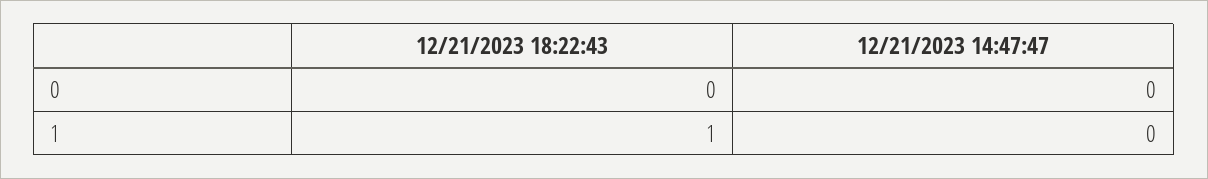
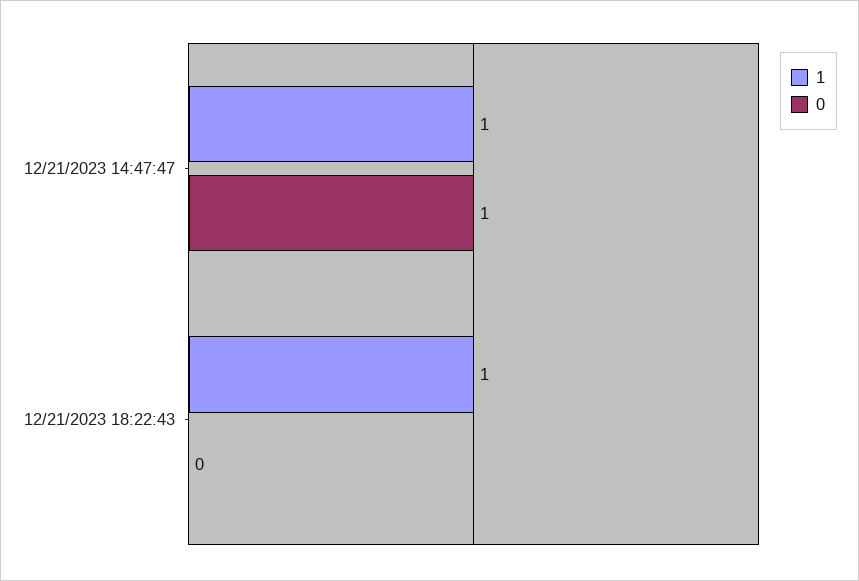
  {
    "0": {
      "12/21/2023 18:22:43": 0,
-     "12/21/2023 14:47:47": 0
+     "12/21/2023 14:47:47": 1
    },
    "1": {
      "12/21/2023 18:22:43": 1,
-     "12/21/2023 14:47:47": 0
+     "12/21/2023 14:47:47": 1
    }
  }

